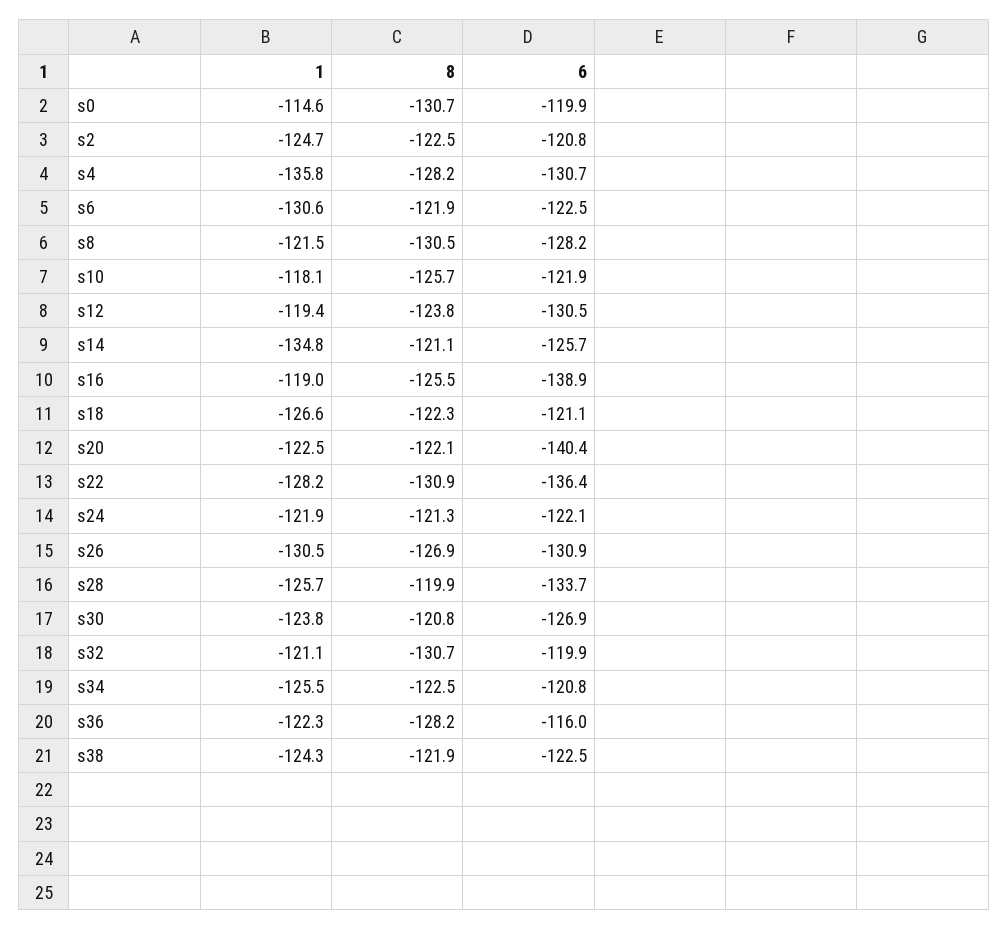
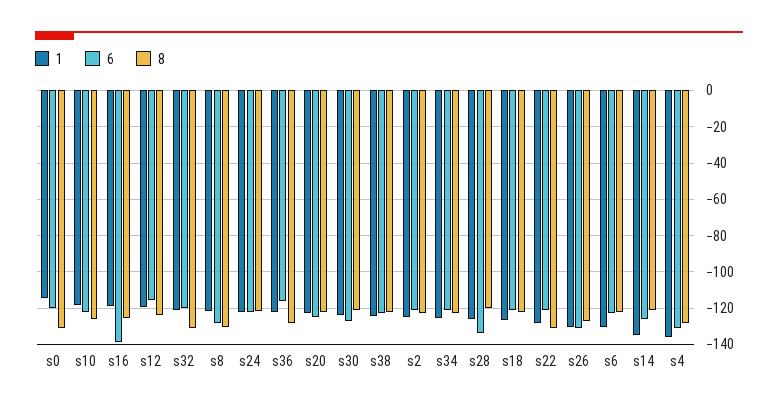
  {
    "1": {
      "s0": -114.6,
      "s2": -124.7,
      "s4": -135.8,
      "s6": -130.6,
      "s8": -121.5,
      "s10": -118.1,
      "s12": -119.4,
      "s14": -134.8,
      "s16": -119,
      "s18": -126.6,
      "s20": -122.5,
      "s22": -128.2,
      "s24": -121.9,
      "s26": -130.5,
      "s28": -125.7,
      "s30": -123.8,
      "s32": -121.1,
      "s34": -125.5,
      "s36": -122.3,
      "s38": -124.3
    },
    "8": {
      "s0": -130.7,
      "s2": -122.5,
      "s4": -128.2,
      "s6": -121.9,
      "s8": -130.5,
      "s10": -125.7,
      "s12": -123.8,
      "s14": -121.1,
      "s16": -125.5,
      "s18": -122.3,
      "s20": -122.1,
      "s22": -130.9,
      "s24": -121.3,
      "s26": -126.9,
      "s28": -119.9,
      "s30": -120.8,
      "s32": -130.7,
      "s34": -122.5,
      "s36": -128.2,
      "s38": -121.9
    },
    "6": {
      "s0": -119.9,
      "s2": -120.8,
      "s4": -130.7,
      "s6": -122.5,
      "s8": -128.2,
      "s10": -121.9,
-     "s12": -130.5,
+     "s12": -115,
      "s14": -125.7,
      "s16": -138.9,
      "s18": -121.1,
-     "s20": -140.4,
+     "s20": -125,
-     "s22": -136.4,
+     "s22": -120,
      "s24": -122.1,
      "s26": -130.9,
      "s28": -133.7,
      "s30": -126.9,
      "s32": -119.9,
      "s34": -120.8,
      "s36": -116,
      "s38": -122.5
    }
  }

